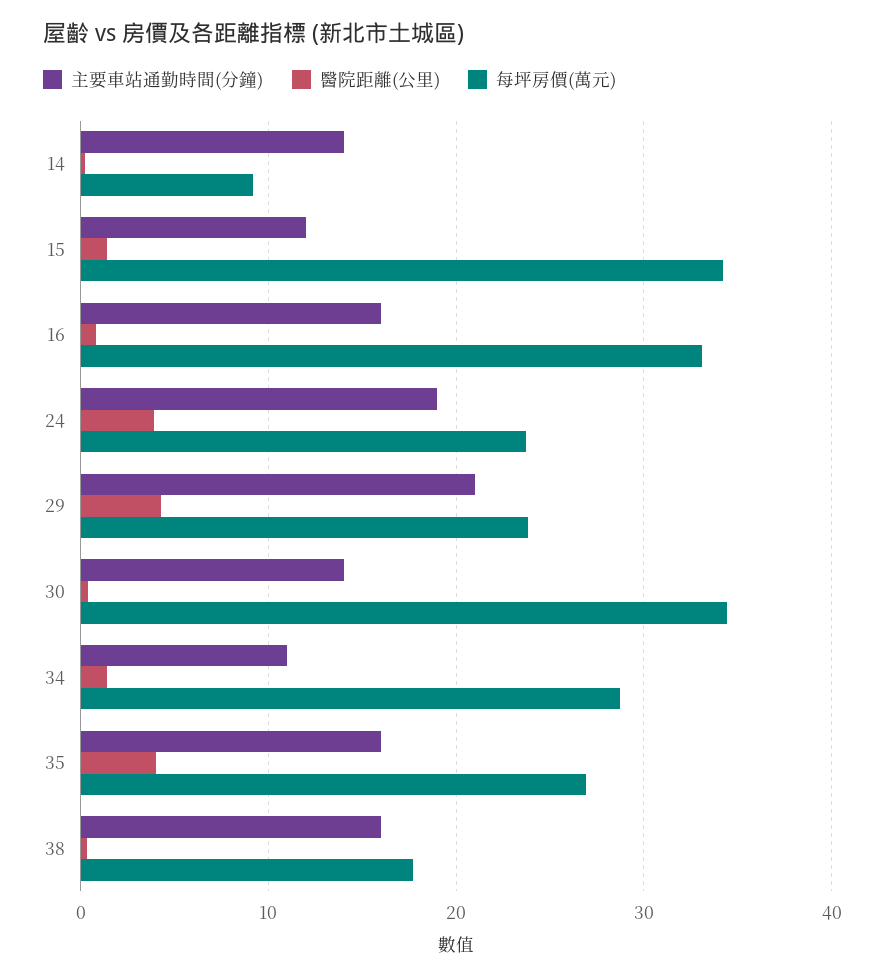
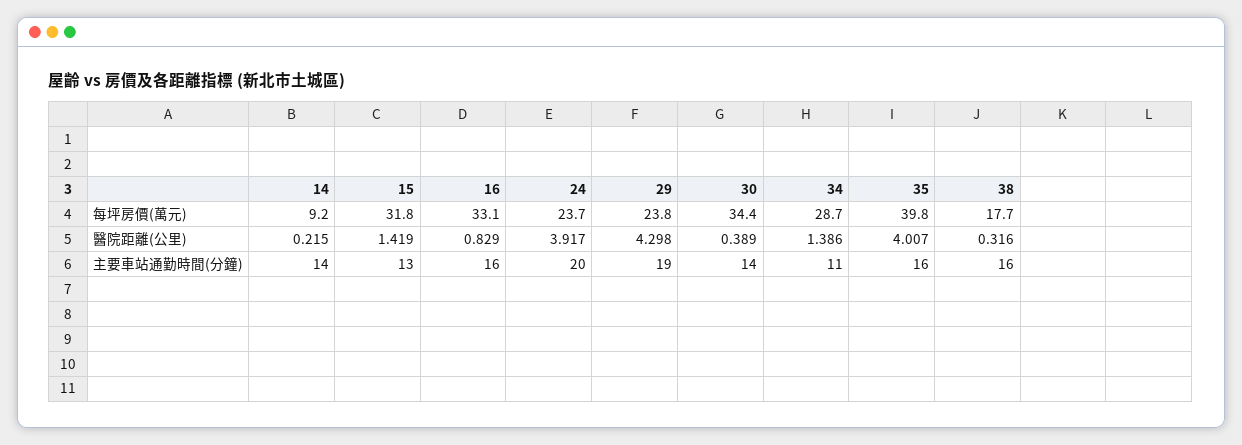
  {
    "主要車站通勤時間(分鐘)": {
      "14": 14,
-     "15": 12,
+     "15": 13,
      "16": 16,
-     "24": 19,
+     "24": 20,
-     "29": 21,
+     "29": 19,
      "30": 14,
      "34": 11,
      "35": 16,
      "38": 16
    },
    "醫院距離(公里)": {
      "14": 0.215,
      "15": 1.419,
      "16": 0.829,
      "24": 3.917,
      "29": 4.298,
      "30": 0.389,
      "34": 1.386,
      "35": 4.007,
      "38": 0.316
    },
    "每坪房價(萬元)": {
      "14": 9.2,
-     "15": 34,
+     "15": 31.8,
      "16": 33.1,
      "24": 23.7,
      "29": 23.8,
      "30": 34.4,
      "34": 28.7,
-     "35": 27,
+     "35": 39.8,
      "38": 17.7
    }
  }

